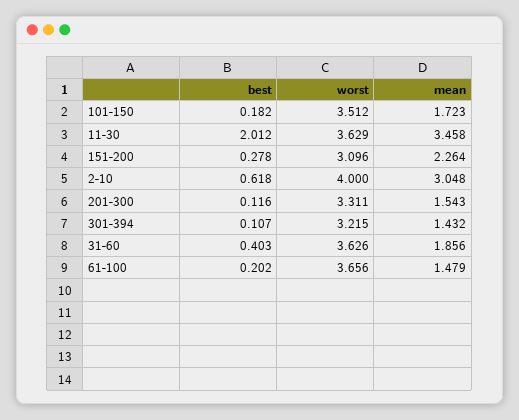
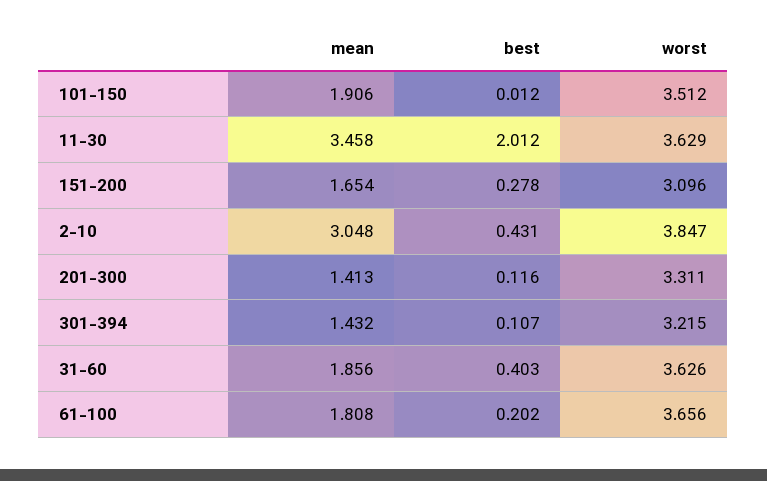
  {
    "best": {
-     "101-150": 0.182,
+     "101-150": 0.012,
      "11-30": 2.012,
      "151-200": 0.278,
-     "2-10": 0.618,
+     "2-10": 0.431,
      "201-300": 0.116,
      "301-394": 0.107,
      "31-60": 0.403,
      "61-100": 0.202
    },
    "worst": {
      "101-150": 3.512,
      "11-30": 3.629,
      "151-200": 3.096,
-     "2-10": 4,
+     "2-10": 3.847,
      "201-300": 3.311,
      "301-394": 3.215,
      "31-60": 3.626,
      "61-100": 3.656
    },
    "mean": {
-     "101-150": 1.723,
+     "101-150": 1.906,
      "11-30": 3.458,
-     "151-200": 2.264,
+     "151-200": 1.654,
      "2-10": 3.048,
-     "201-300": 1.543,
+     "201-300": 1.413,
      "301-394": 1.432,
      "31-60": 1.856,
-     "61-100": 1.479
+     "61-100": 1.808
    }
  }

